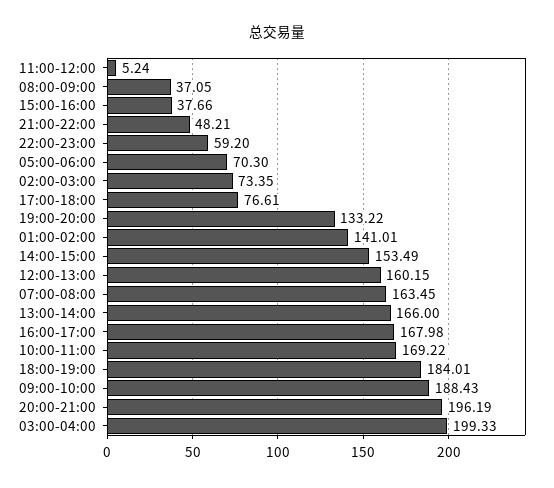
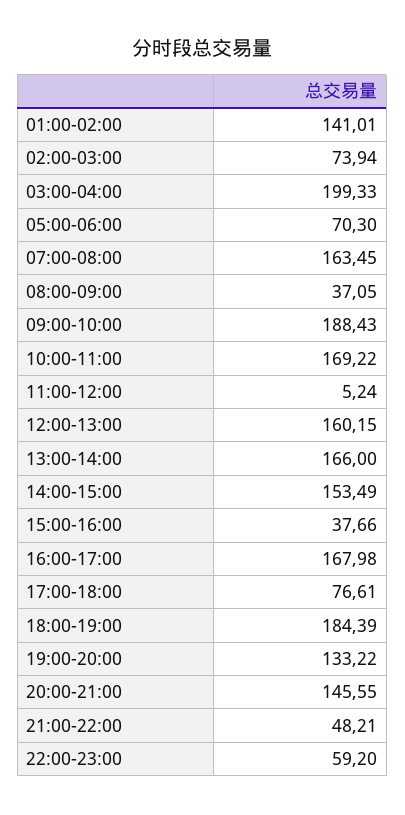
  {
    "11:00-12:00": 5.24,
    "08:00-09:00": 37.05,
    "15:00-16:00": 37.66,
    "21:00-22:00": 48.21,
    "22:00-23:00": 59.2,
    "05:00-06:00": 70.3,
-   "02:00-03:00": 73.35,
+   "02:00-03:00": 73.94,
    "17:00-18:00": 76.61,
    "19:00-20:00": 133.22,
    "01:00-02:00": 141.01,
    "14:00-15:00": 153.49,
    "12:00-13:00": 160.15,
    "07:00-08:00": 163.45,
    "13:00-14:00": 166,
    "16:00-17:00": 167.98,
    "10:00-11:00": 169.22,
-   "18:00-19:00": 184.01,
+   "18:00-19:00": 184.39,
    "09:00-10:00": 188.43,
-   "20:00-21:00": 196.19,
+   "20:00-21:00": 145.55,
    "03:00-04:00": 199.33
  }

